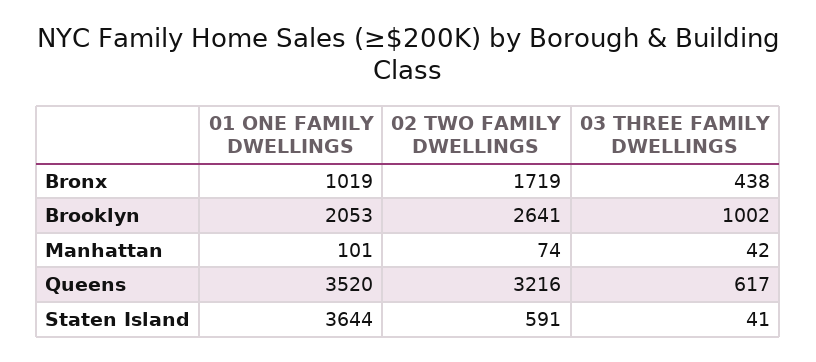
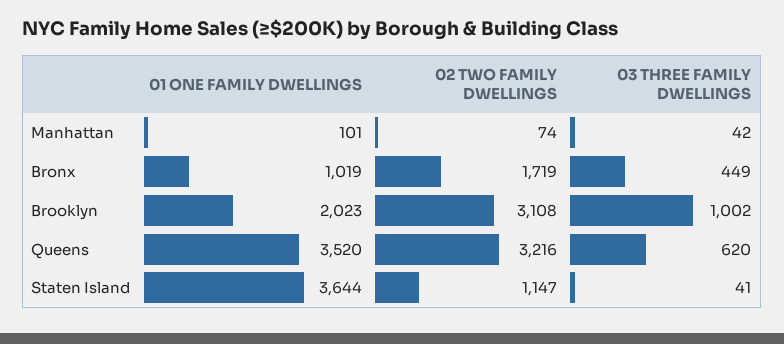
  {
    "01 ONE FAMILY DWELLINGS": {
      "Bronx": 1019,
-     "Brooklyn": 2053,
+     "Brooklyn": 2023,
      "Manhattan": 101,
      "Queens": 3520,
      "Staten Island": 3644
    },
    "02 TWO FAMILY DWELLINGS": {
      "Bronx": 1719,
-     "Brooklyn": 2641,
+     "Brooklyn": 3108,
      "Manhattan": 74,
      "Queens": 3216,
-     "Staten Island": 591
+     "Staten Island": 1147
    },
    "03 THREE FAMILY DWELLINGS": {
-     "Bronx": 438,
+     "Bronx": 449,
      "Brooklyn": 1002,
      "Manhattan": 42,
-     "Queens": 617,
+     "Queens": 620,
      "Staten Island": 41
    }
  }

